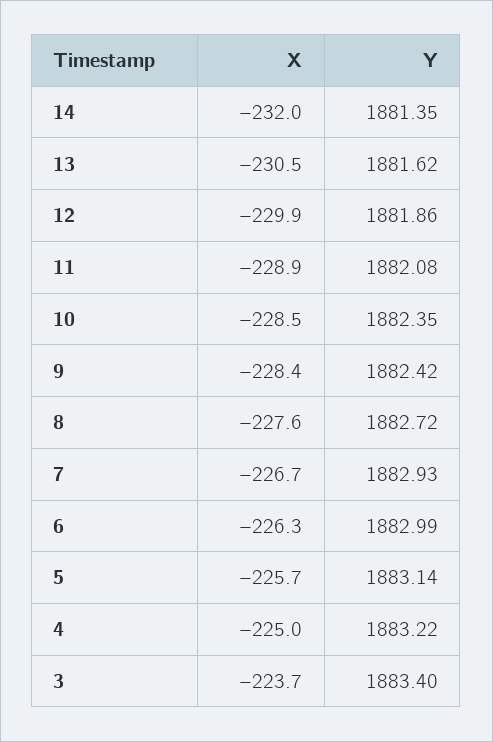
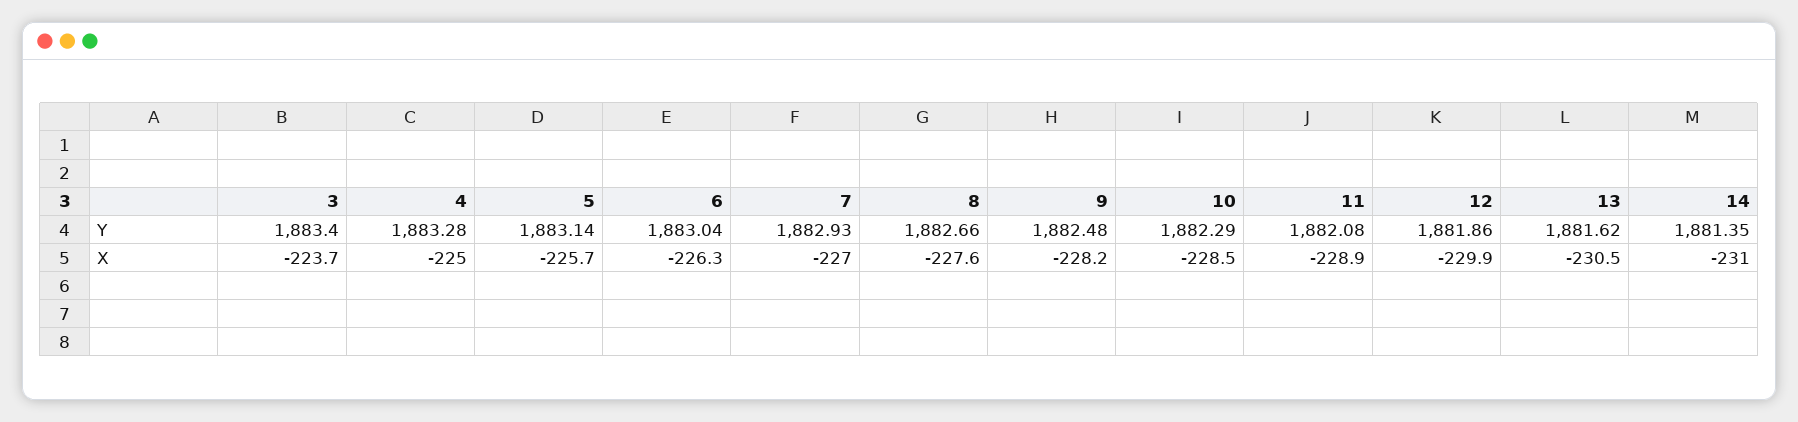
  {
    "X": {
-     "14": -232,
+     "14": -231,
      "13": -230.5,
      "12": -229.9,
      "11": -228.9,
      "10": -228.5,
-     "9": -228.4,
+     "9": -228.2,
      "8": -227.6,
-     "7": -226.7,
+     "7": -227,
      "6": -226.3,
      "5": -225.7,
      "4": -225,
      "3": -223.7
    },
    "Y": {
      "14": 1881.35,
      "13": 1881.62,
      "12": 1881.86,
      "11": 1882.08,
-     "10": 1882.35,
+     "10": 1882.29,
-     "9": 1882.42,
+     "9": 1882.48,
-     "8": 1882.72,
+     "8": 1882.66,
      "7": 1882.93,
-     "6": 1882.99,
+     "6": 1883.04,
      "5": 1883.14,
-     "4": 1883.22,
+     "4": 1883.28,
      "3": 1883.4
    }
  }

